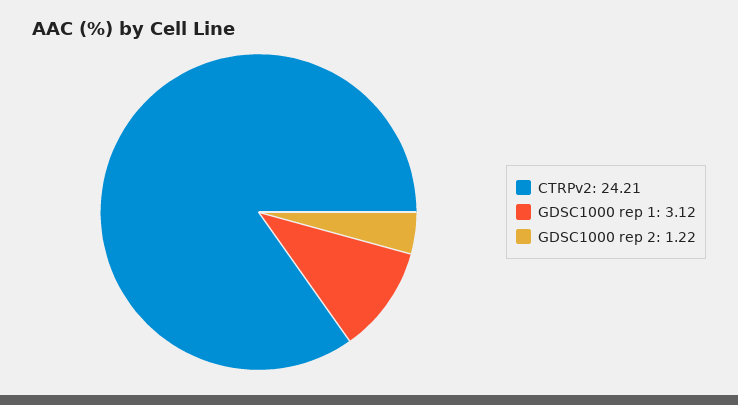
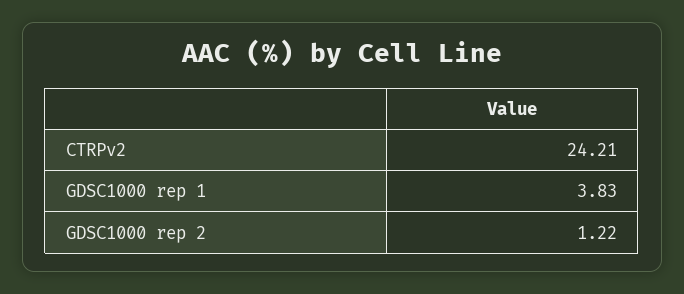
  {
    "CTRPv2": 24.21,
-   "GDSC1000 rep 1": 3.12,
+   "GDSC1000 rep 1": 3.83,
    "GDSC1000 rep 2": 1.22
  }

